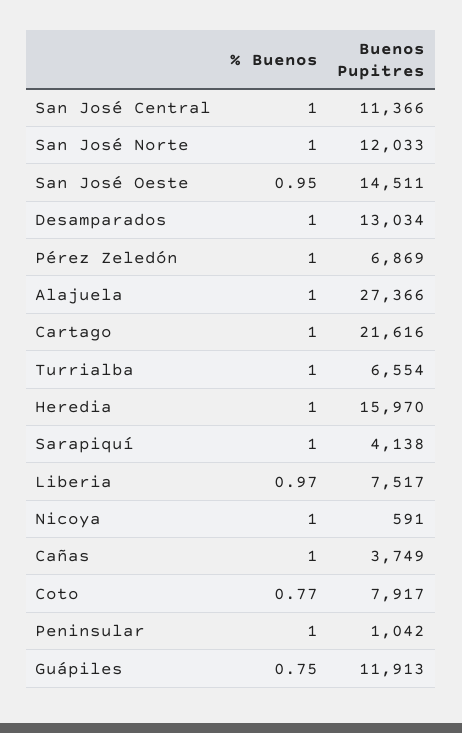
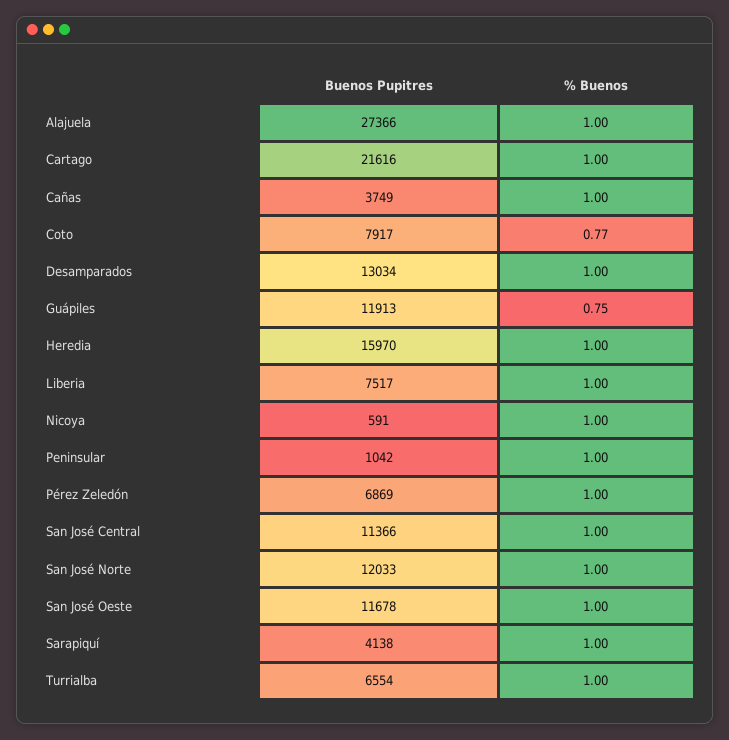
  {
    "% Buenos": {
      "San José Central": 1,
      "San José Norte": 1,
-     "San José Oeste": 0.95,
+     "San José Oeste": 1,
      "Desamparados": 1,
      "Pérez Zeledón": 1,
      "Alajuela": 1,
      "Cartago": 1,
      "Turrialba": 1,
      "Heredia": 1,
      "Sarapiquí": 1,
-     "Liberia": 0.97,
+     "Liberia": 1,
      "Nicoya": 1,
      "Cañas": 1,
      "Coto": 0.77,
      "Peninsular": 1,
      "Guápiles": 0.75
    },
    "Buenos Pupitres": {
      "San José Central": 11366,
      "San José Norte": 12033,
-     "San José Oeste": 14511,
+     "San José Oeste": 11678,
      "Desamparados": 13034,
      "Pérez Zeledón": 6869,
      "Alajuela": 27366,
      "Cartago": 21616,
      "Turrialba": 6554,
      "Heredia": 15970,
      "Sarapiquí": 4138,
      "Liberia": 7517,
      "Nicoya": 591,
      "Cañas": 3749,
      "Coto": 7917,
      "Peninsular": 1042,
      "Guápiles": 11913
    }
  }

